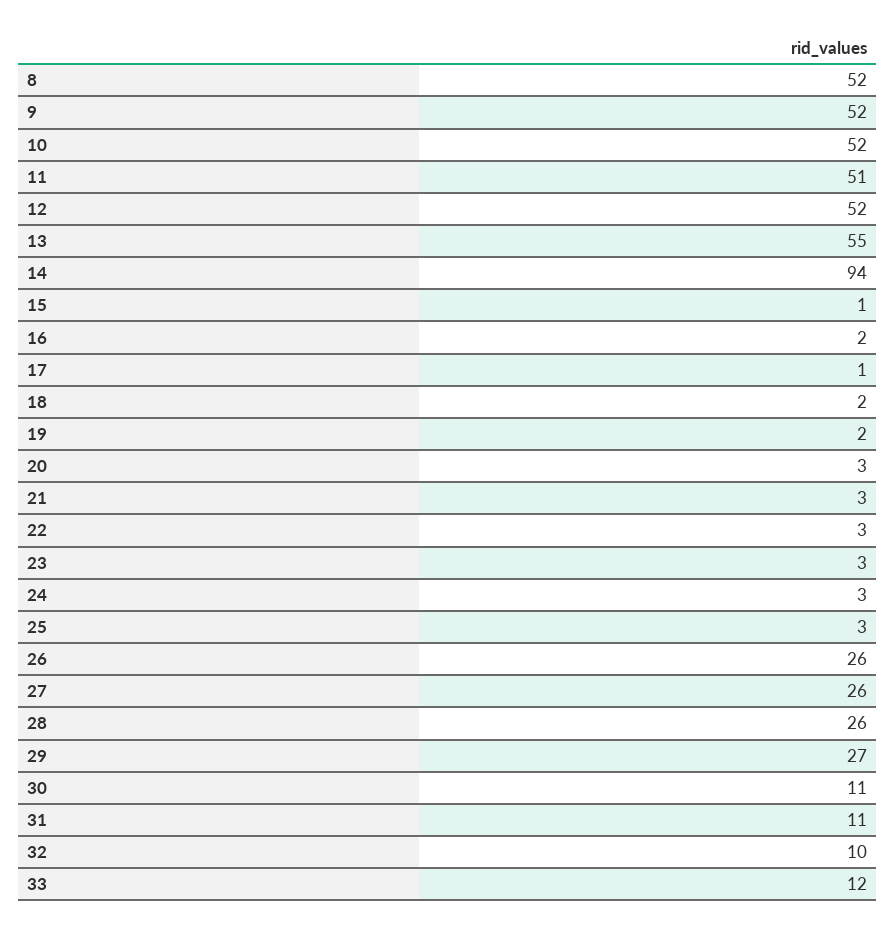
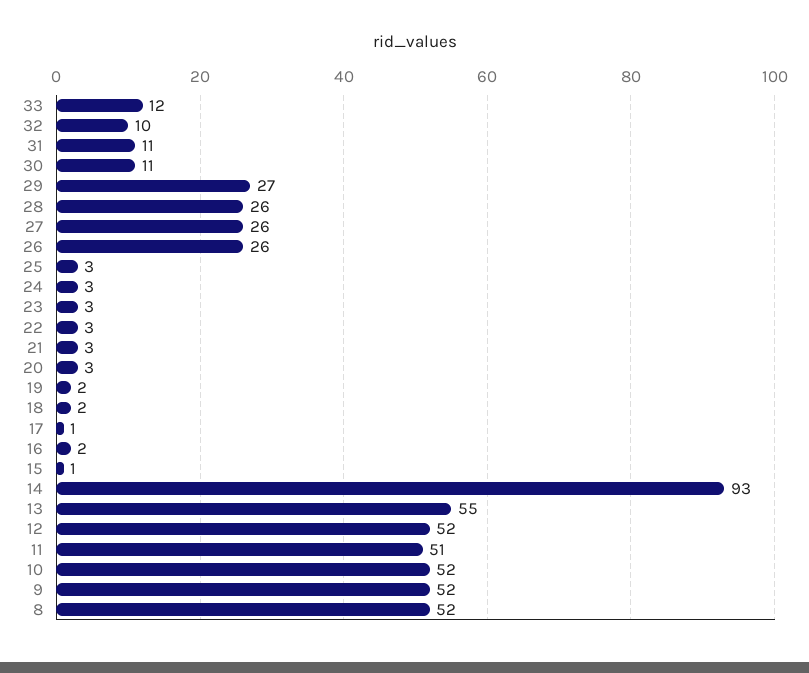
  {
    "8": 52,
    "9": 52,
    "10": 52,
    "11": 51,
    "12": 52,
    "13": 55,
-   "14": 94,
+   "14": 93,
    "15": 1,
    "16": 2,
    "17": 1,
    "18": 2,
    "19": 2,
    "20": 3,
    "21": 3,
    "22": 3,
    "23": 3,
    "24": 3,
    "25": 3,
    "26": 26,
    "27": 26,
    "28": 26,
    "29": 27,
    "30": 11,
    "31": 11,
    "32": 10,
    "33": 12
  }

